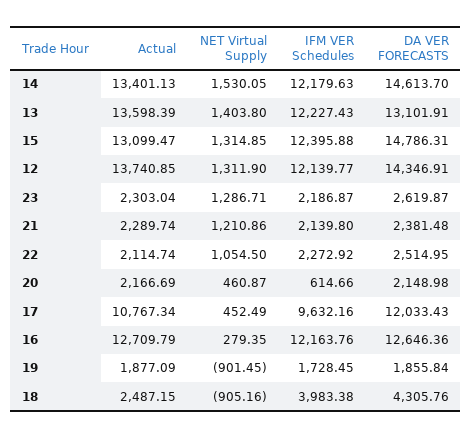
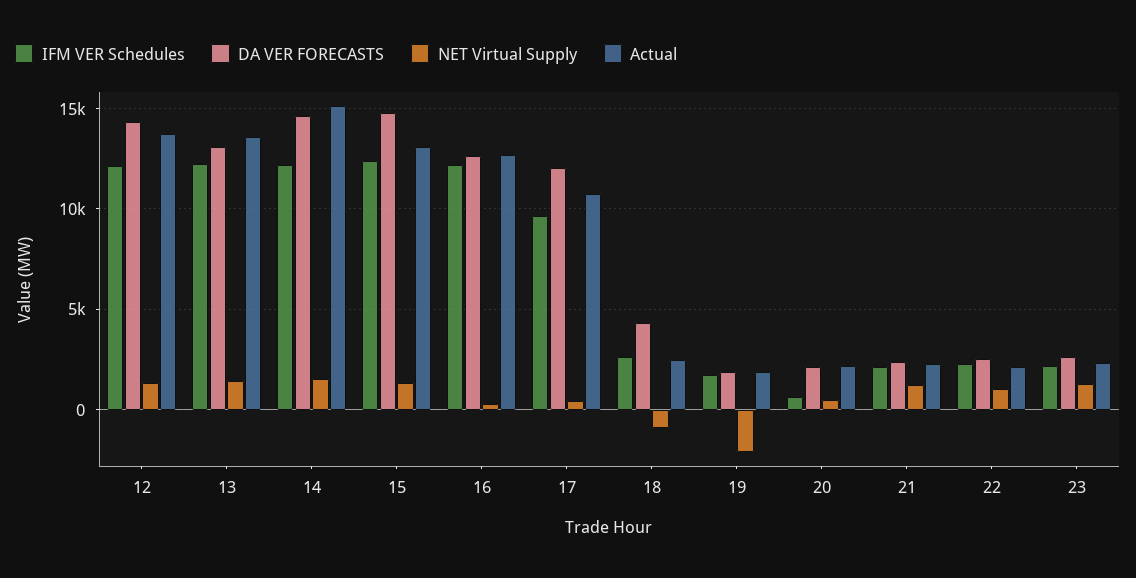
  {
    "Actual": {
-     "14": 13401.13,
+     "14": 15000,
      "13": 13598.39,
      "15": 13099.47,
      "12": 13740.85,
      "23": 2303.04,
      "21": 2289.74,
      "22": 2114.74,
      "20": 2166.69,
      "17": 10767.34,
      "16": 12709.79,
      "19": 1877.09,
      "18": 2487.15
    },
    "NET Virtual Supply": {
      "14": 1530.05,
      "13": 1403.8,
      "15": 1314.85,
      "12": 1311.9,
      "23": 1286.71,
      "21": 1210.86,
      "22": 1054.5,
      "20": 460.87,
      "17": 452.49,
      "16": 279.35,
-     "19": -901.45,
+     "19": -2000,
      "18": -905.16
    },
    "IFM VER Schedules": {
      "14": 12179.63,
      "13": 12227.43,
      "15": 12395.88,
      "12": 12139.77,
      "23": 2186.87,
      "21": 2139.8,
      "22": 2272.92,
      "20": 614.66,
      "17": 9632.16,
      "16": 12163.76,
      "19": 1728.45,
-     "18": 3983.38
+     "18": 2500
    },
    "DA VER FORECASTS": {
      "14": 14613.7,
      "13": 13101.91,
      "15": 14786.31,
      "12": 14346.91,
      "23": 2619.87,
      "21": 2381.48,
      "22": 2514.95,
      "20": 2148.98,
      "17": 12033.43,
      "16": 12646.36,
      "19": 1855.84,
      "18": 4305.76
    }
  }

